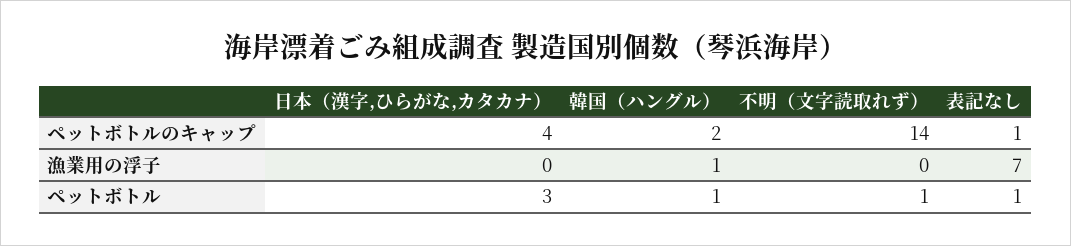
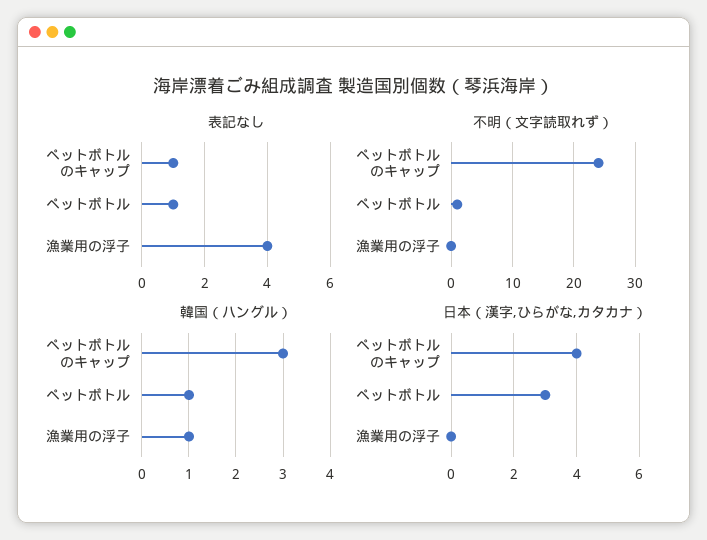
  {
    "日本（漢字,ひらがな,カタカナ）": {
      "ペットボトルのキャップ": 4,
      "漁業用の浮子": 0,
      "ペットボトル": 3
    },
    "韓国（ハングル）": {
-     "ペットボトルのキャップ": 2,
+     "ペットボトルのキャップ": 3,
      "漁業用の浮子": 1,
      "ペットボトル": 1
    },
    "不明（文字読取れず）": {
-     "ペットボトルのキャップ": 14,
+     "ペットボトルのキャップ": 24,
      "漁業用の浮子": 0,
      "ペットボトル": 1
    },
    "表記なし": {
      "ペットボトルのキャップ": 1,
-     "漁業用の浮子": 7,
+     "漁業用の浮子": 4,
      "ペットボトル": 1
    }
  }

